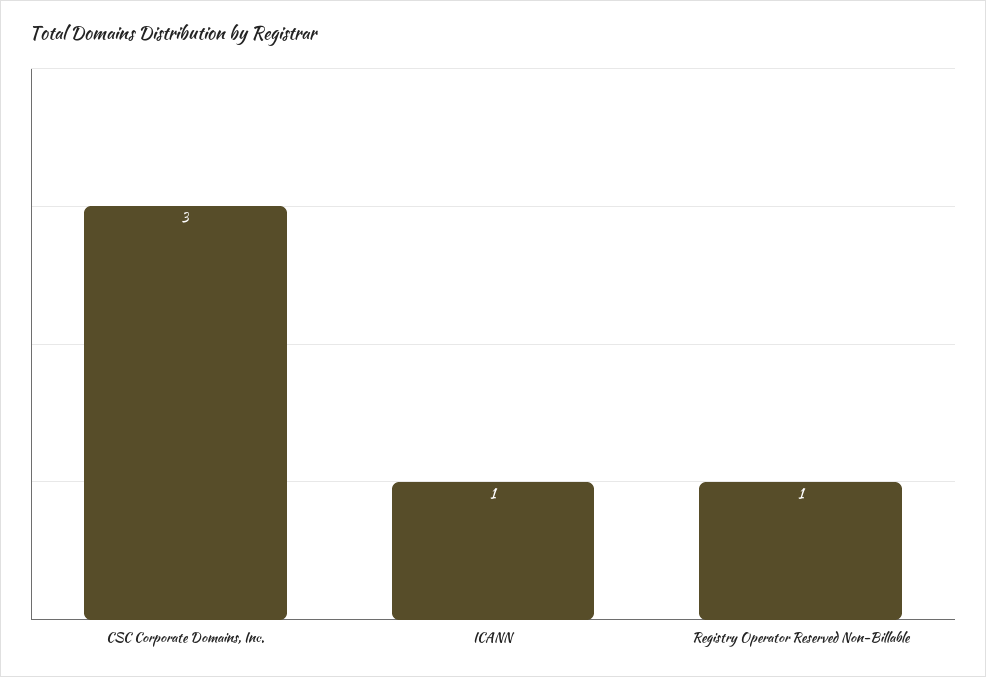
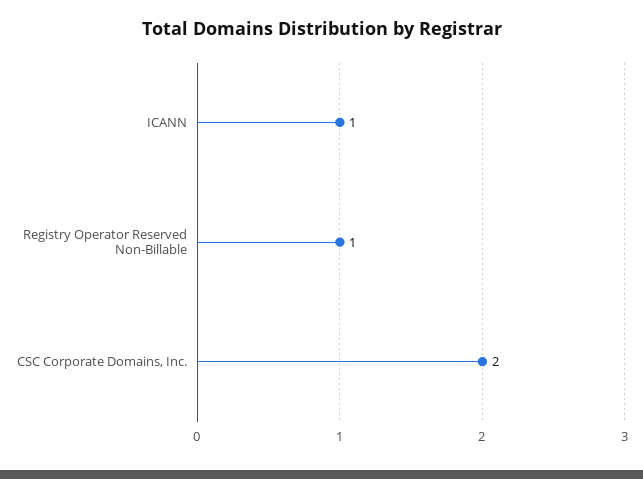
  {
-   "CSC Corporate Domains, Inc.": 3,
+   "CSC Corporate Domains, Inc.": 2,
    "ICANN": 1,
    "Registry Operator Reserved Non-Billable": 1
  }

